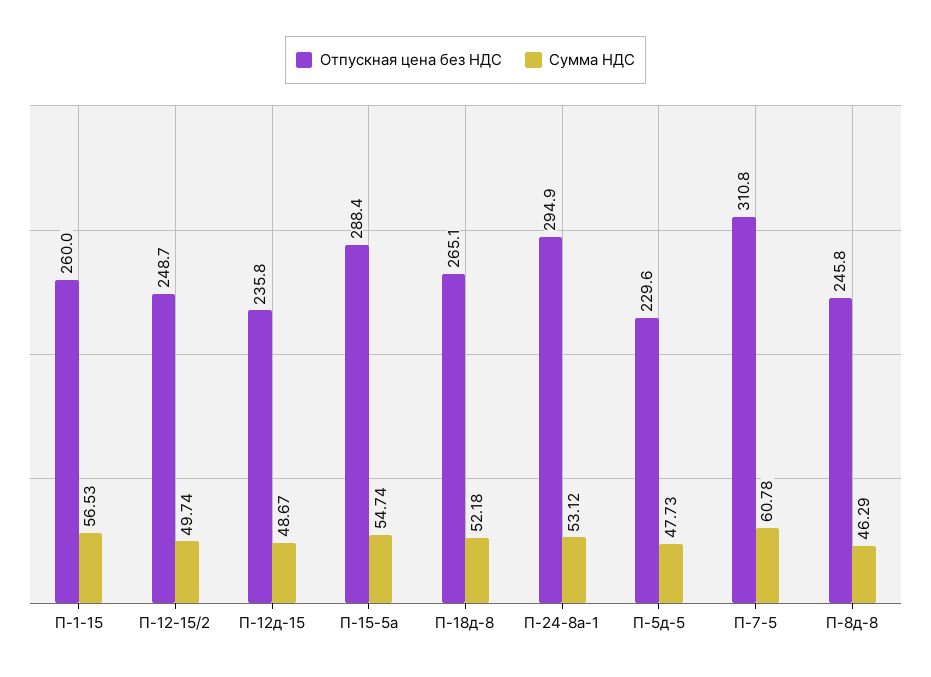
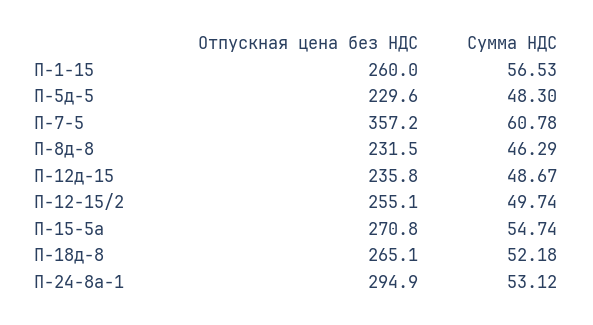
  {
    "Отпускная цена без НДС": {
      "П-1-15": 260,
-     "П-12-15/2": 248.7,
+     "П-12-15/2": 255.1,
      "П-12д-15": 235.8,
-     "П-15-5а": 288.4,
+     "П-15-5а": 270.8,
      "П-18д-8": 265.1,
      "П-24-8а-1": 294.9,
      "П-5д-5": 229.6,
-     "П-7-5": 310.8,
+     "П-7-5": 357.2,
-     "П-8д-8": 245.8
+     "П-8д-8": 231.5
    },
    "Сумма НДС": {
      "П-1-15": 56.53,
      "П-12-15/2": 49.74,
      "П-12д-15": 48.67,
      "П-15-5а": 54.74,
      "П-18д-8": 52.18,
      "П-24-8а-1": 53.12,
-     "П-5д-5": 47.73,
+     "П-5д-5": 48.3,
      "П-7-5": 60.78,
      "П-8д-8": 46.29
    }
  }

